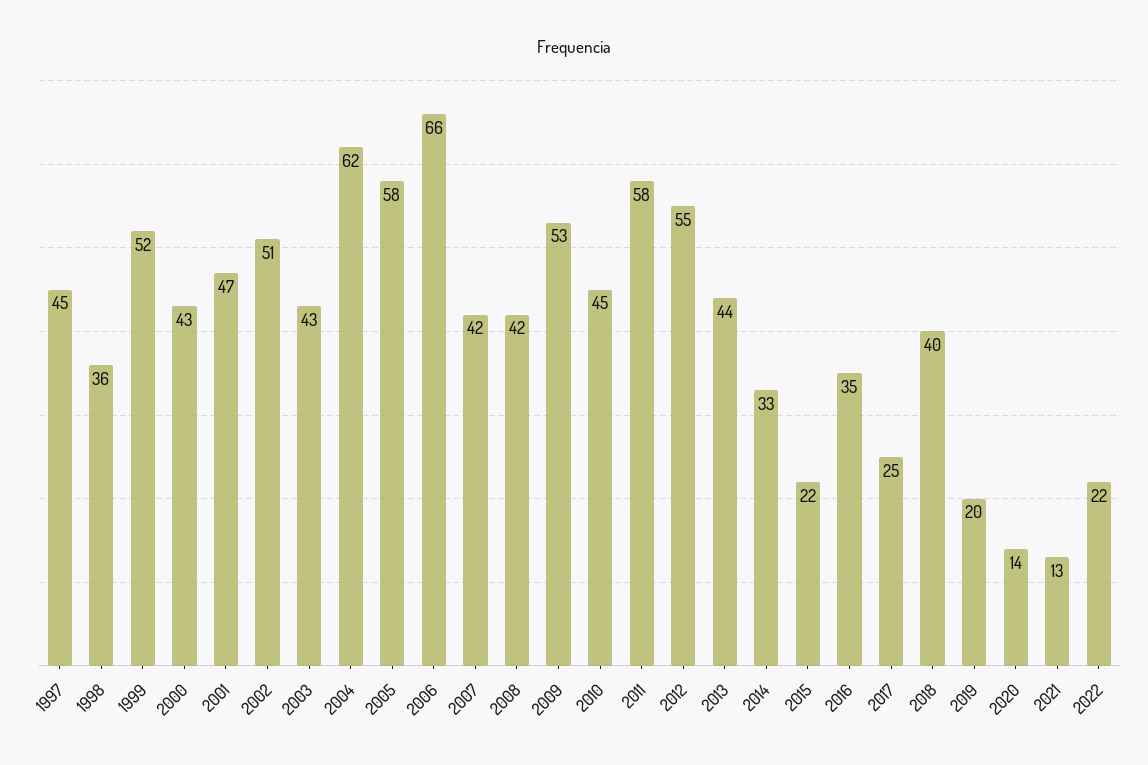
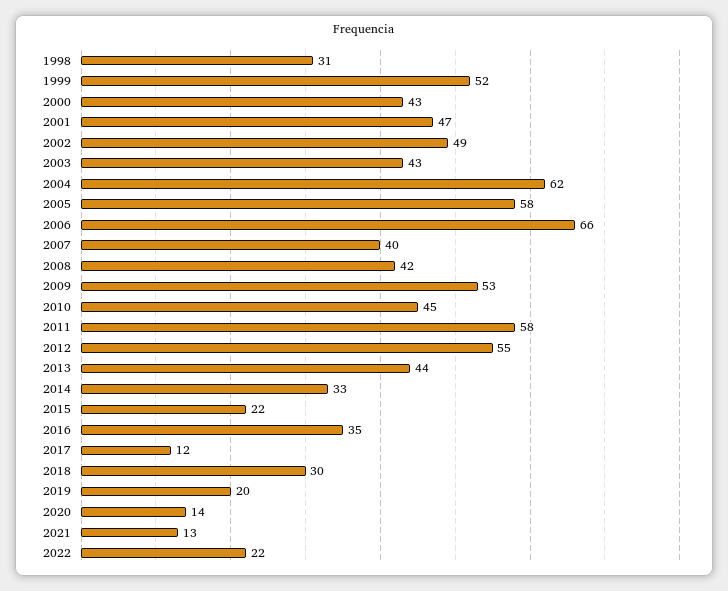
  {
-   "1997": 45,
-   "1998": 36,
+   "1998": 31,
    "1999": 52,
    "2000": 43,
    "2001": 47,
-   "2002": 51,
+   "2002": 49,
    "2003": 43,
    "2004": 62,
    "2005": 58,
    "2006": 66,
-   "2007": 42,
+   "2007": 40,
    "2008": 42,
    "2009": 53,
    "2010": 45,
    "2011": 58,
    "2012": 55,
    "2013": 44,
    "2014": 33,
    "2015": 22,
    "2016": 35,
-   "2017": 25,
+   "2017": 12,
-   "2018": 40,
+   "2018": 30,
    "2019": 20,
    "2020": 14,
    "2021": 13,
    "2022": 22
  }

